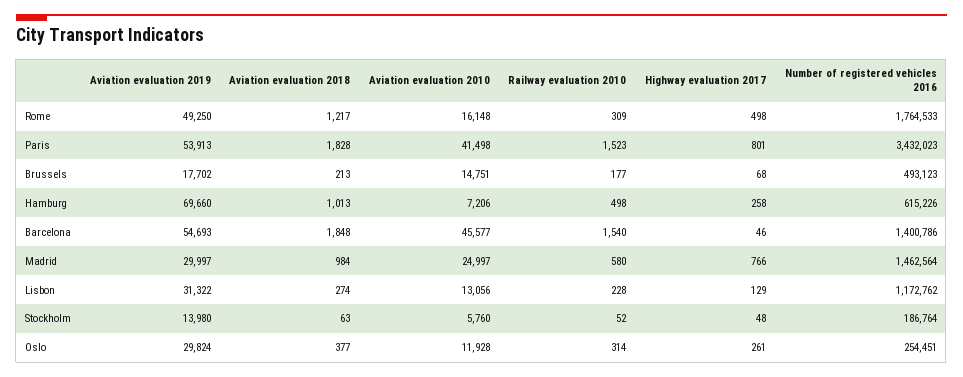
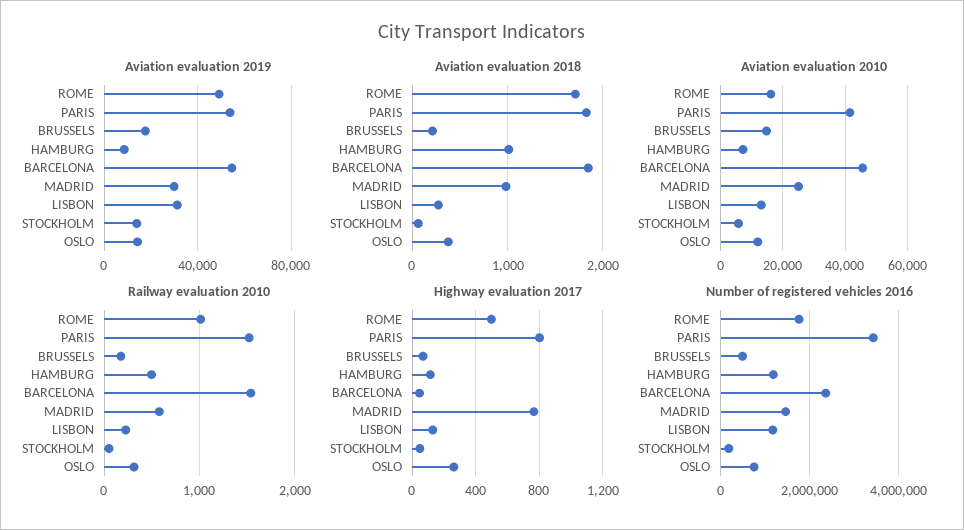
  {
    "Aviation evaluation 2019": {
      "Rome": 49250,
      "Paris": 53913,
      "Brussels": 17702,
-     "Hamburg": 69660,
+     "Hamburg": 10000,
      "Barcelona": 54693,
      "Madrid": 29997,
      "Lisbon": 31322,
      "Stockholm": 13980,
-     "Oslo": 29824
+     "Oslo": 15000
    },
    "Aviation evaluation 2018": {
-     "Rome": 1217,
+     "Rome": 1700,
      "Paris": 1828,
      "Brussels": 213,
      "Hamburg": 1013,
      "Barcelona": 1848,
      "Madrid": 984,
      "Lisbon": 274,
      "Stockholm": 63,
      "Oslo": 377
    },
    "Aviation evaluation 2010": {
      "Rome": 16148,
      "Paris": 41498,
      "Brussels": 14751,
      "Hamburg": 7206,
      "Barcelona": 45577,
      "Madrid": 24997,
      "Lisbon": 13056,
      "Stockholm": 5760,
      "Oslo": 11928
    },
    "Railway evaluation 2010": {
-     "Rome": 309,
+     "Rome": 1000,
      "Paris": 1523,
      "Brussels": 177,
      "Hamburg": 498,
      "Barcelona": 1540,
      "Madrid": 580,
      "Lisbon": 228,
      "Stockholm": 52,
      "Oslo": 314
    },
    "Highway evaluation 2017": {
      "Rome": 498,
      "Paris": 801,
      "Brussels": 68,
-     "Hamburg": 258,
+     "Hamburg": 100,
      "Barcelona": 46,
      "Madrid": 766,
      "Lisbon": 129,
      "Stockholm": 48,
      "Oslo": 261
    },
    "Number of registered vehicles 2016": {
      "Rome": 1764533,
      "Paris": 3432023,
      "Brussels": 493123,
-     "Hamburg": 615226,
+     "Hamburg": 1200000,
-     "Barcelona": 1400786,
+     "Barcelona": 2400000,
      "Madrid": 1462564,
      "Lisbon": 1172762,
      "Stockholm": 186764,
-     "Oslo": 254451
+     "Oslo": 800000
    }
  }

